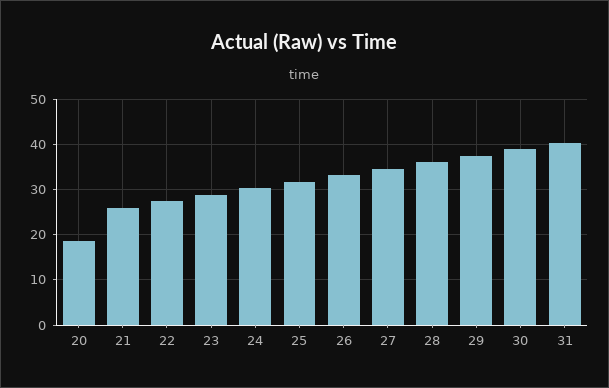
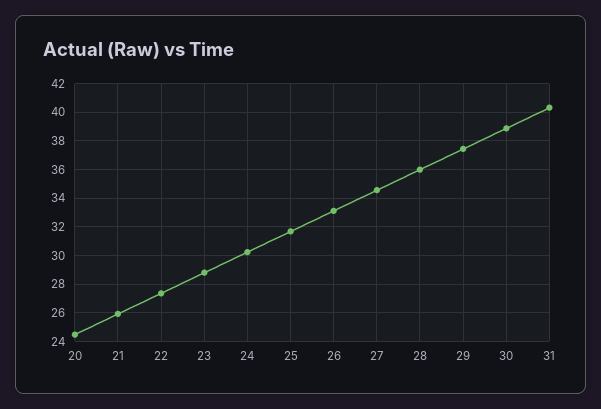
  {
-   "20": 18,
+   "20": 24.5,
    "21": 26,
    "22": 27.5,
    "23": 29,
    "24": 30,
    "25": 31.5,
    "26": 33,
    "27": 34.5,
    "28": 36,
    "29": 37.5,
    "30": 39,
    "31": 40.5
  }

